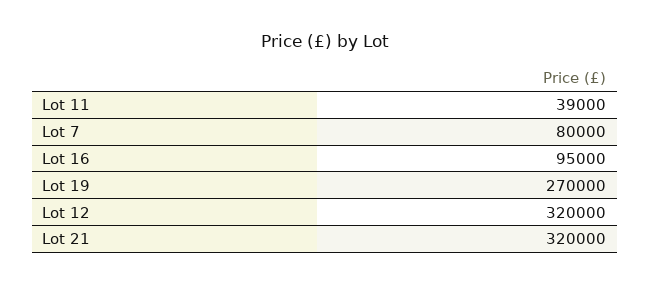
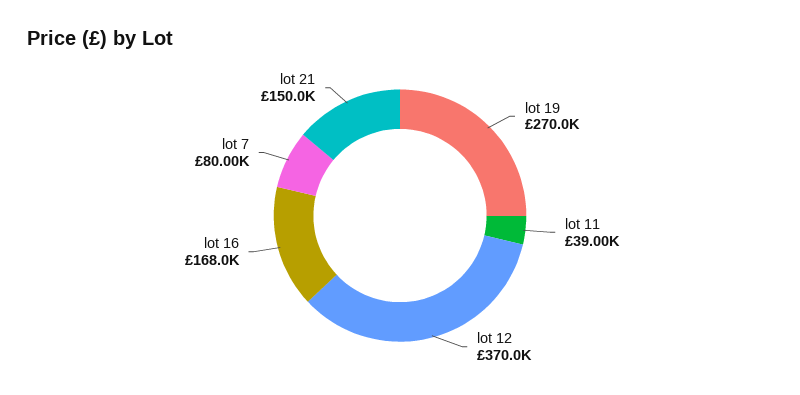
  {
    "Lot 11": 39000,
    "Lot 7": 80000,
-   "Lot 16": 95000,
+   "Lot 16": 168000,
    "Lot 19": 270000,
-   "Lot 12": 320000,
+   "Lot 12": 370000,
-   "Lot 21": 320000
+   "Lot 21": 150000
  }

